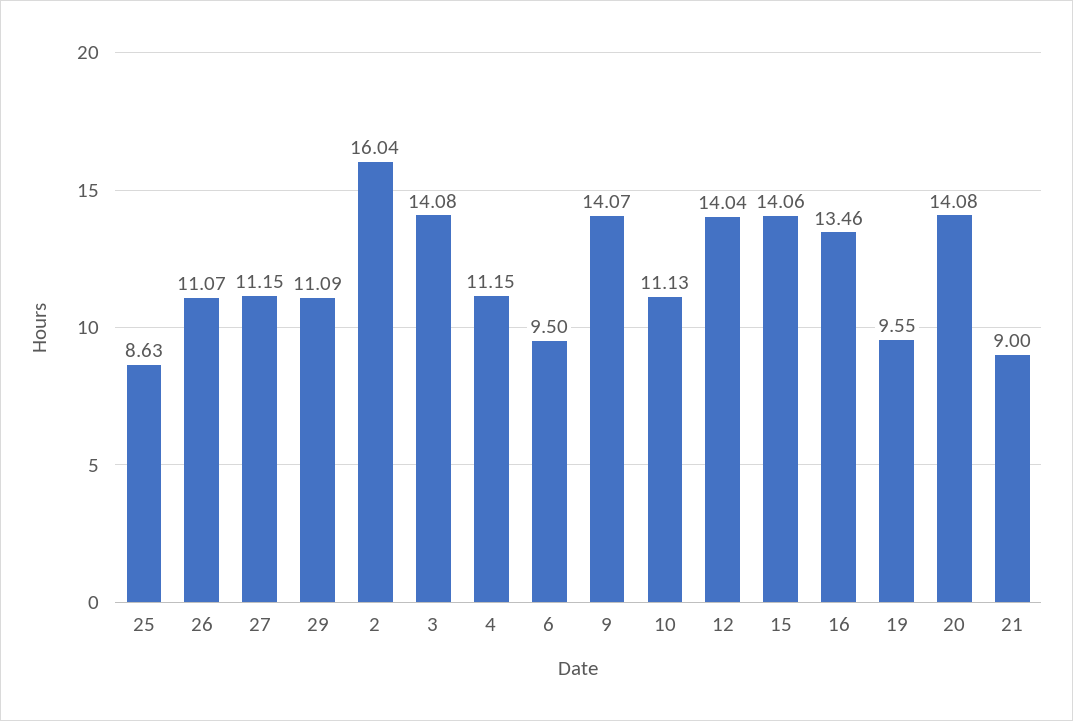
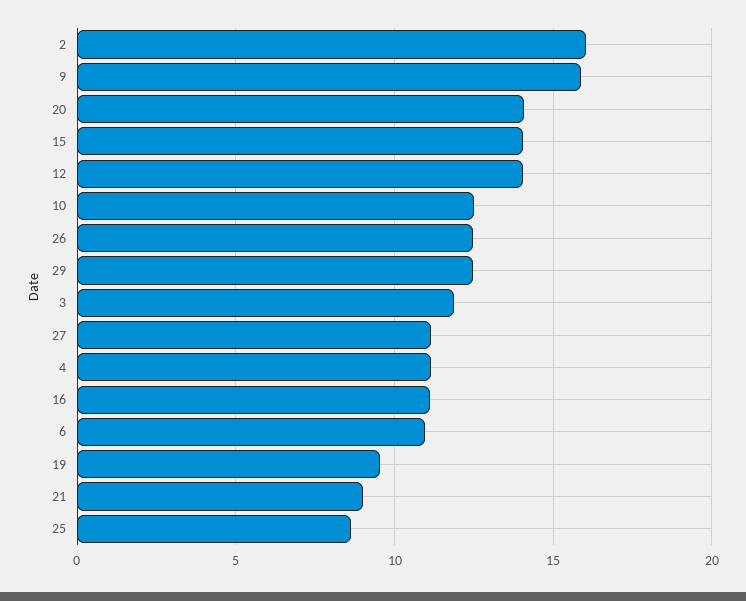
  {
    "25": 8.63,
-   "26": 11.07,
+   "26": 12.5,
    "27": 11.15,
-   "29": 11.09,
+   "29": 12.5,
    "2": 16.04,
-   "3": 14.08,
+   "3": 12,
    "4": 11.15,
-   "6": 9.5,
+   "6": 11,
-   "9": 14.07,
+   "9": 16,
-   "10": 11.13,
+   "10": 12.5,
    "12": 14.04,
    "15": 14.06,
-   "16": 13.46,
+   "16": 11,
    "19": 9.55,
    "20": 14.08,
    "21": 9
  }

